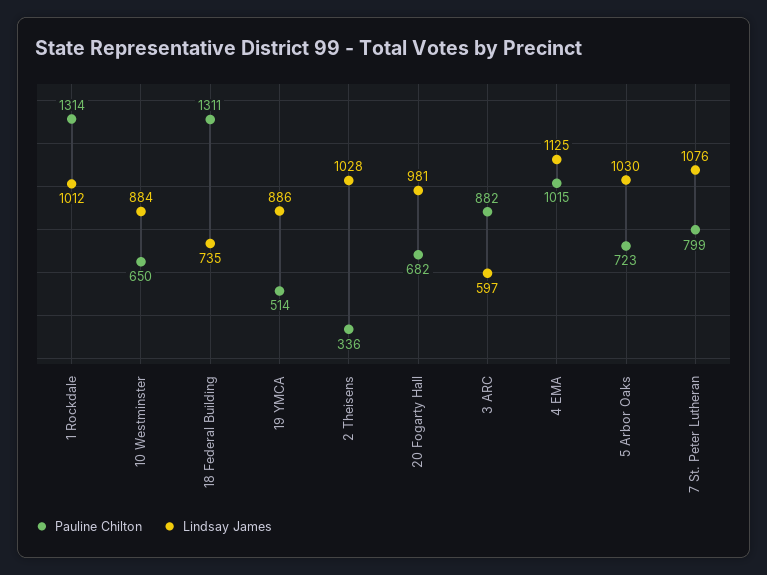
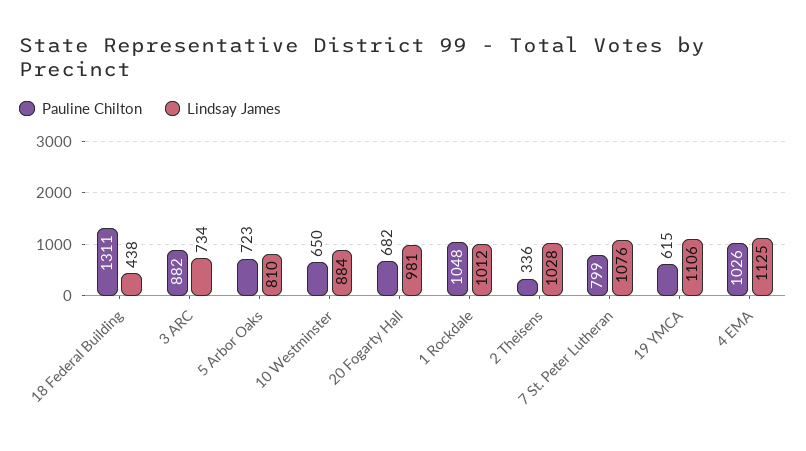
  {
    "Pauline Chilton": {
-     "1 Rockdale": 1314,
+     "1 Rockdale": 1048,
      "10 Westminster": 650,
      "18 Federal Building": 1311,
-     "19 YMCA": 514,
+     "19 YMCA": 615,
      "2 Theisens": 336,
      "20 Fogarty Hall": 682,
      "3 ARC": 882,
-     "4 EMA": 1015,
+     "4 EMA": 1026,
      "5 Arbor Oaks": 723,
      "7 St. Peter Lutheran": 799
    },
    "Lindsay James": {
      "1 Rockdale": 1012,
      "10 Westminster": 884,
-     "18 Federal Building": 735,
+     "18 Federal Building": 438,
-     "19 YMCA": 886,
+     "19 YMCA": 1106,
      "2 Theisens": 1028,
      "20 Fogarty Hall": 981,
-     "3 ARC": 597,
+     "3 ARC": 734,
      "4 EMA": 1125,
-     "5 Arbor Oaks": 1030,
+     "5 Arbor Oaks": 810,
      "7 St. Peter Lutheran": 1076
    }
  }

